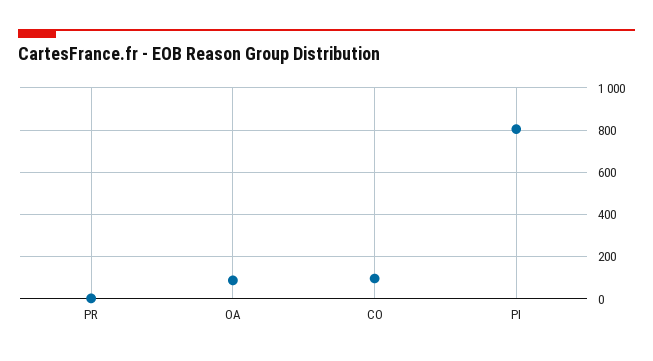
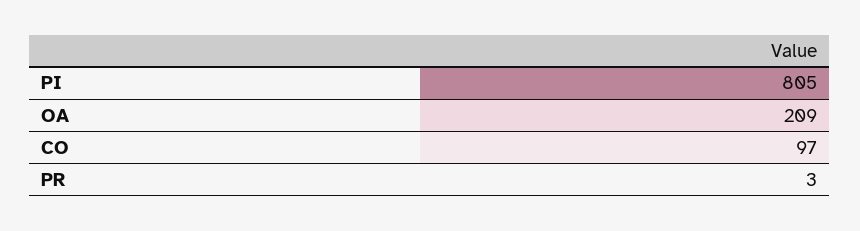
  {
    "PR": 3,
-   "OA": 100,
+   "OA": 209,
    "CO": 97,
    "PI": 805
  }

